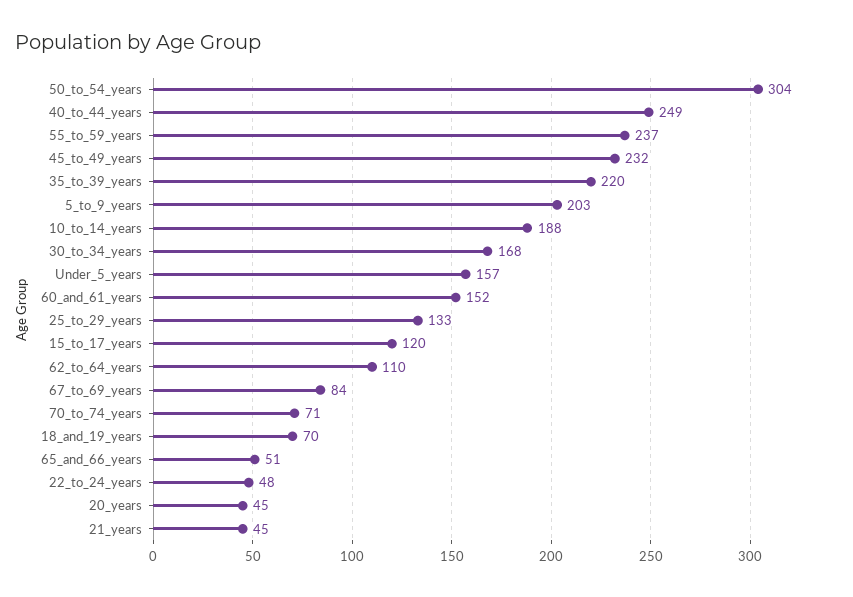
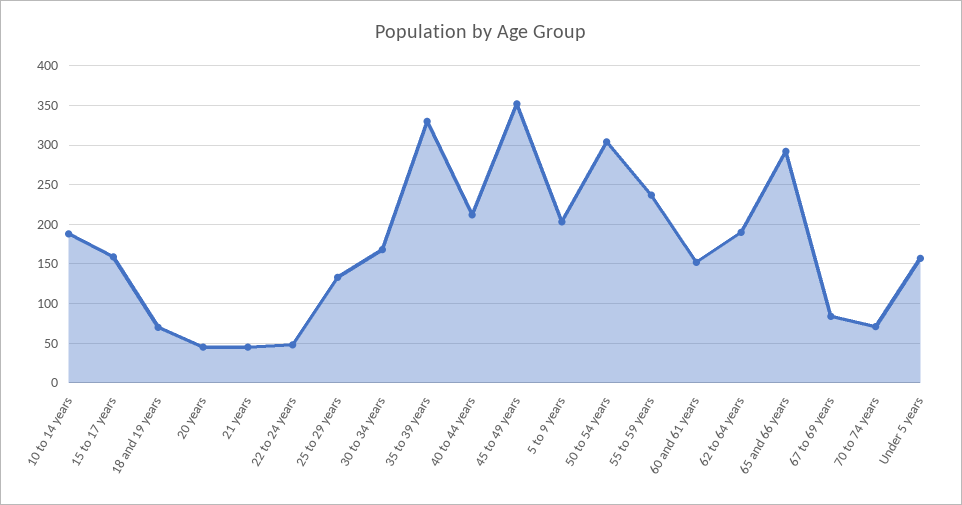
  {
    "50_to_54_years": 304,
-   "40_to_44_years": 249,
+   "40_to_44_years": 210,
    "55_to_59_years": 237,
-   "45_to_49_years": 232,
+   "45_to_49_years": 350,
-   "35_to_39_years": 220,
+   "35_to_39_years": 330,
    "5_to_9_years": 203,
    "10_to_14_years": 188,
    "30_to_34_years": 168,
    "Under_5_years": 157,
    "60_and_61_years": 152,
    "25_to_29_years": 133,
-   "15_to_17_years": 120,
+   "15_to_17_years": 160,
-   "62_to_64_years": 110,
+   "62_to_64_years": 190,
    "67_to_69_years": 84,
    "70_to_74_years": 71,
    "18_and_19_years": 70,
-   "65_and_66_years": 51,
+   "65_and_66_years": 290,
    "22_to_24_years": 48,
    "20_years": 45,
    "21_years": 45
  }

